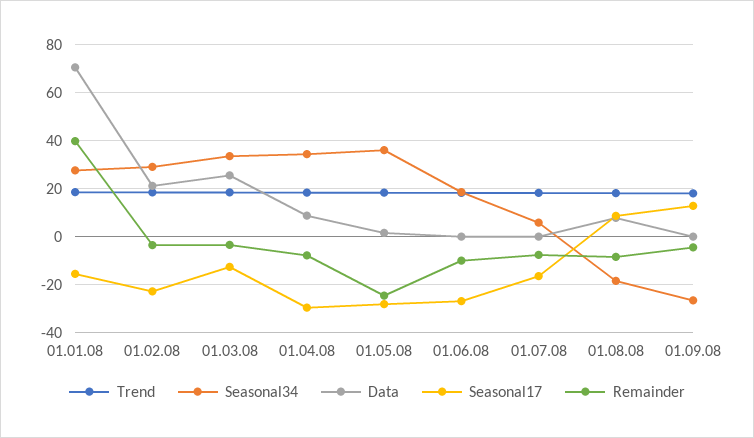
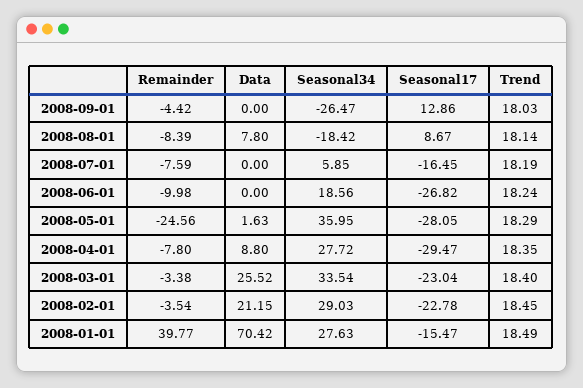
  {
    "Trend": {
      "01.01.08": 18.49,
      "01.02.08": 18.45,
      "01.03.08": 18.4,
      "01.04.08": 18.35,
      "01.05.08": 18.29,
      "01.06.08": 18.24,
      "01.07.08": 18.19,
      "01.08.08": 18.14,
      "01.09.08": 18.03
    },
    "Seasonal34": {
      "01.01.08": 27.63,
      "01.02.08": 29.03,
      "01.03.08": 33.54,
-     "01.04.08": 35,
+     "01.04.08": 27.72,
      "01.05.08": 35.95,
      "01.06.08": 18.56,
      "01.07.08": 5.85,
      "01.08.08": -18.42,
      "01.09.08": -26.47
    },
    "Data": {
      "01.01.08": 70.42,
      "01.02.08": 21.15,
      "01.03.08": 25.52,
      "01.04.08": 8.8,
      "01.05.08": 1.63,
      "01.06.08": 0,
      "01.07.08": 0,
      "01.08.08": 7.8,
      "01.09.08": 0
    },
    "Seasonal17": {
      "01.01.08": -15.47,
      "01.02.08": -22.78,
-     "01.03.08": -12.5,
+     "01.03.08": -23.04,
      "01.04.08": -29.47,
      "01.05.08": -28.05,
      "01.06.08": -26.82,
      "01.07.08": -16.45,
      "01.08.08": 8.67,
      "01.09.08": 12.86
    },
    "Remainder": {
      "01.01.08": 39.77,
      "01.02.08": -3.54,
      "01.03.08": -3.38,
      "01.04.08": -7.8,
      "01.05.08": -24.56,
      "01.06.08": -9.98,
      "01.07.08": -7.59,
      "01.08.08": -8.39,
      "01.09.08": -4.42
    }
  }

